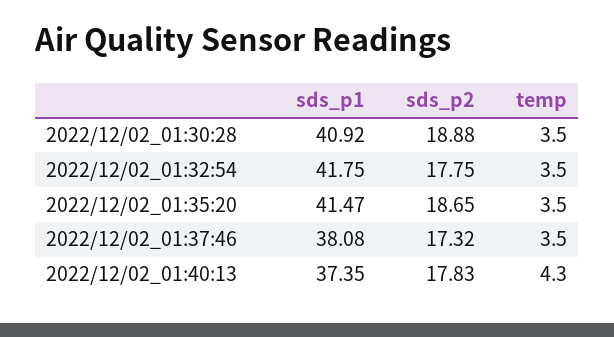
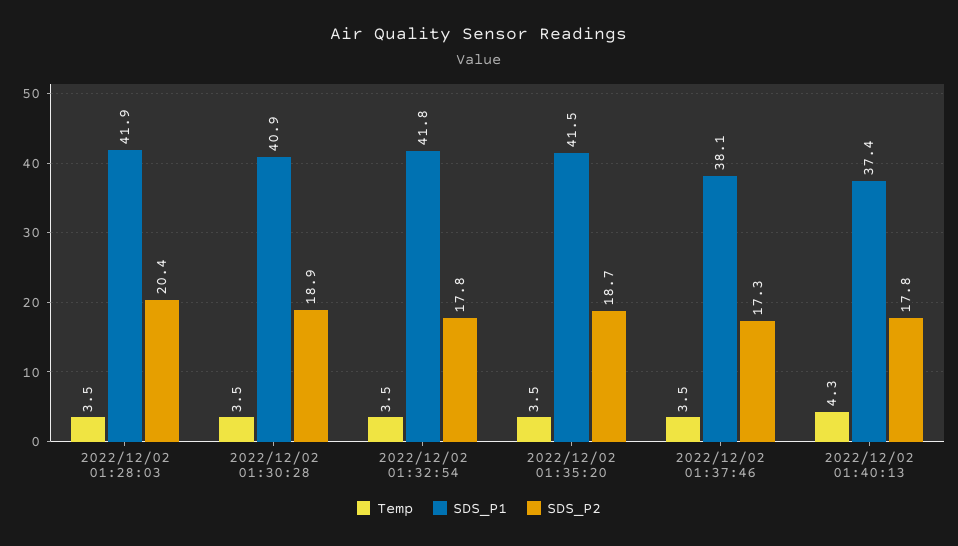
  {
    "sds_p1": {
      "2022/12/02_01:30:28": 40.92,
      "2022/12/02_01:32:54": 41.75,
      "2022/12/02_01:35:20": 41.47,
      "2022/12/02_01:37:46": 38.08,
-     "2022/12/02_01:40:13": 37.35
+     "2022/12/02_01:40:13": 37.35,
+     "2022/12/02 01:28:03": 41.9
    },
    "sds_p2": {
      "2022/12/02_01:30:28": 18.88,
      "2022/12/02_01:32:54": 17.75,
      "2022/12/02_01:35:20": 18.65,
      "2022/12/02_01:37:46": 17.32,
-     "2022/12/02_01:40:13": 17.83
+     "2022/12/02_01:40:13": 17.83,
+     "2022/12/02 01:28:03": 20.4
    },
    "temp": {
      "2022/12/02_01:30:28": 3.5,
      "2022/12/02_01:32:54": 3.5,
      "2022/12/02_01:35:20": 3.5,
      "2022/12/02_01:37:46": 3.5,
-     "2022/12/02_01:40:13": 4.3
+     "2022/12/02_01:40:13": 4.3,
+     "2022/12/02 01:28:03": 3.5
    }
  }

